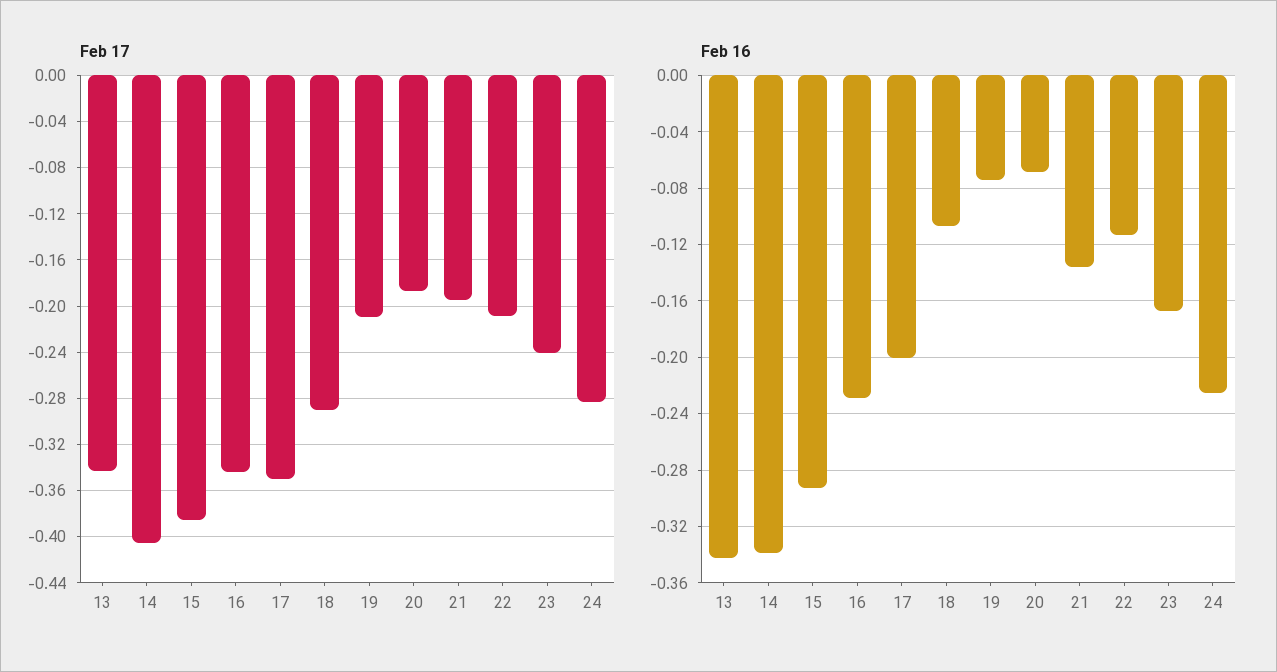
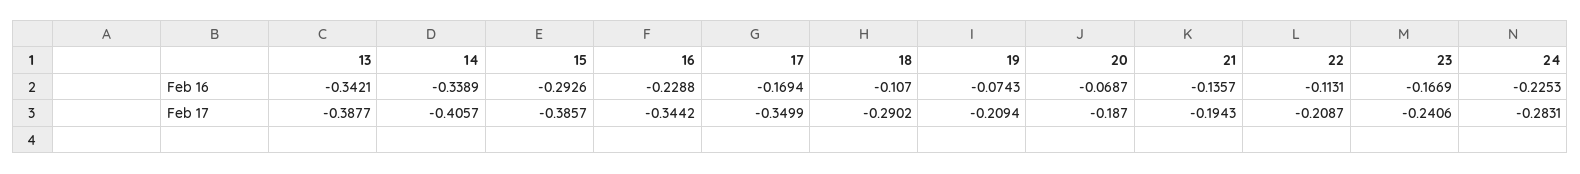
  {
    "Feb 17": {
-     "13": -0.34,
+     "13": -0.3877,
      "14": -0.4057,
      "15": -0.3857,
      "16": -0.3442,
      "17": -0.3499,
      "18": -0.2902,
      "19": -0.2094,
      "20": -0.187,
      "21": -0.1943,
      "22": -0.2087,
      "23": -0.2406,
      "24": -0.2831
    },
    "Feb 16": {
      "13": -0.3421,
      "14": -0.3389,
      "15": -0.2926,
      "16": -0.2288,
-     "17": -0.2,
+     "17": -0.1694,
      "18": -0.107,
      "19": -0.0743,
      "20": -0.0687,
      "21": -0.1357,
      "22": -0.1131,
      "23": -0.1669,
      "24": -0.2253
    }
  }

